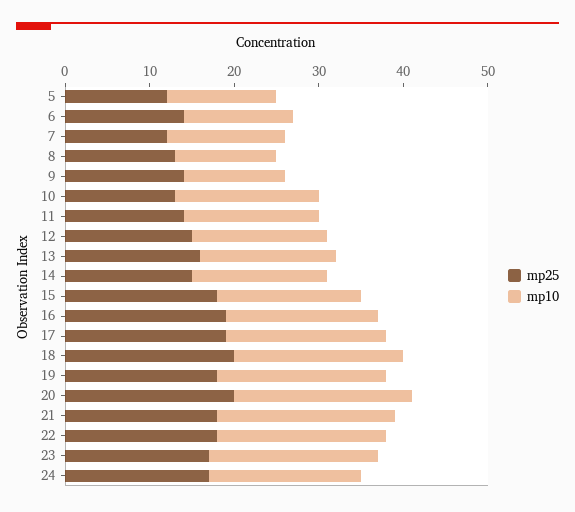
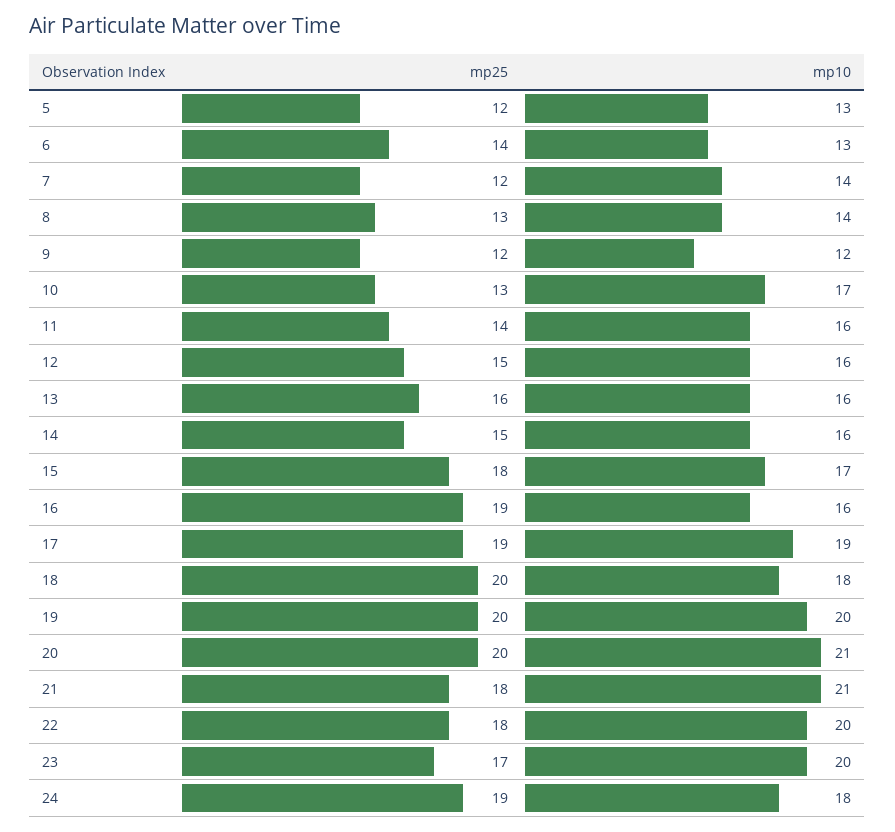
  {
    "mp25": {
      "5": 12,
      "6": 14,
      "7": 12,
      "8": 13,
-     "9": 14,
+     "9": 12,
      "10": 13,
      "11": 14,
      "12": 15,
      "13": 16,
      "14": 15,
      "15": 18,
      "16": 19,
      "17": 19,
      "18": 20,
-     "19": 18,
+     "19": 20,
      "20": 20,
      "21": 18,
      "22": 18,
      "23": 17,
-     "24": 17
+     "24": 19
    },
    "mp10": {
      "5": 13,
      "6": 13,
      "7": 14,
-     "8": 12,
+     "8": 14,
      "9": 12,
      "10": 17,
      "11": 16,
      "12": 16,
      "13": 16,
      "14": 16,
      "15": 17,
-     "16": 18,
+     "16": 16,
      "17": 19,
-     "18": 20,
+     "18": 18,
      "19": 20,
      "20": 21,
      "21": 21,
      "22": 20,
      "23": 20,
      "24": 18
    }
  }

